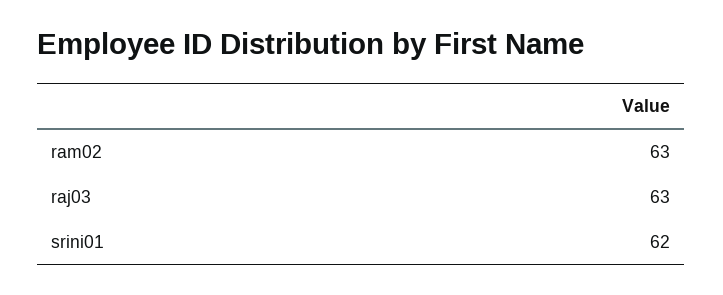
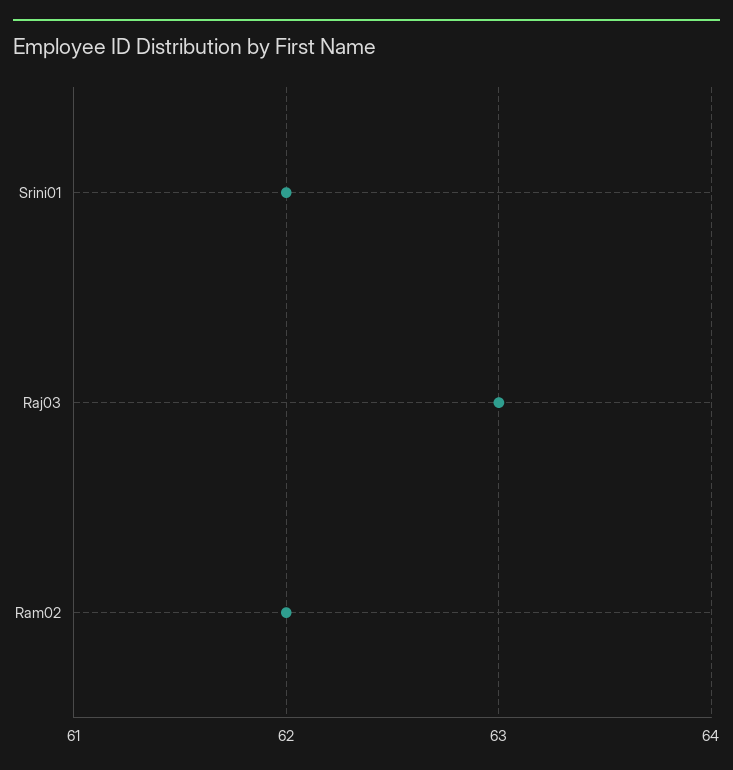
  {
-   "ram02": 63,
+   "ram02": 62,
    "raj03": 63,
    "srini01": 62
  }

